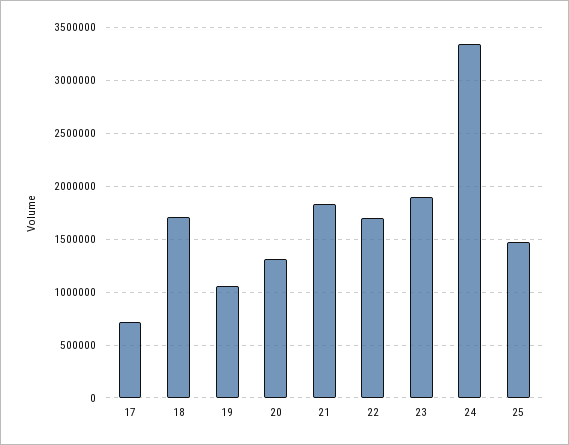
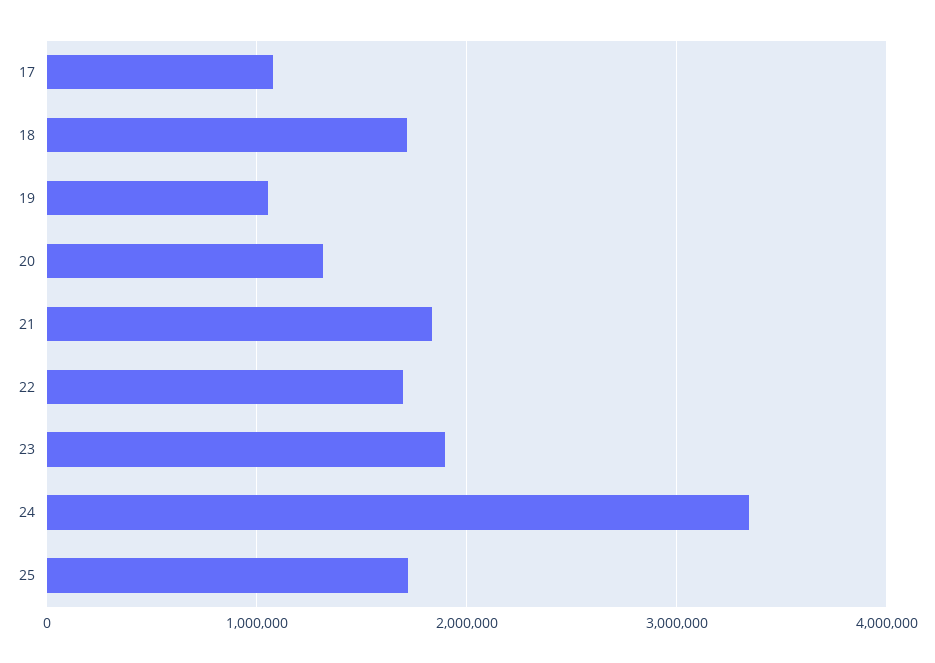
  {
-   "17": 700000,
+   "17": 1100000,
    "18": 1700000,
    "19": 1100000,
    "20": 1300000,
    "21": 1800000,
    "22": 1700000,
    "23": 1900000,
    "24": 3300000,
-   "25": 1500000
+   "25": 1700000
  }

